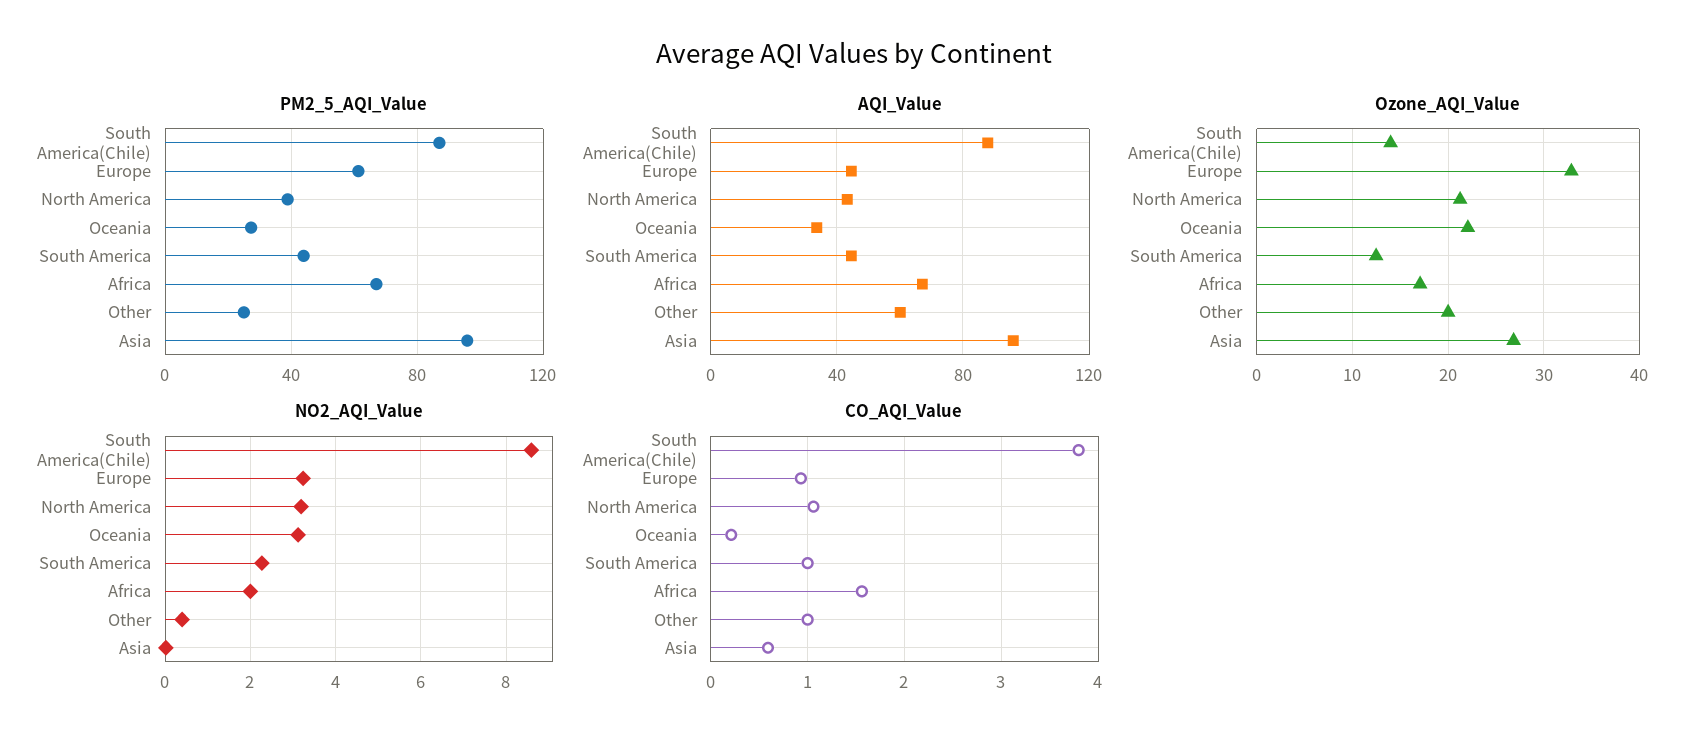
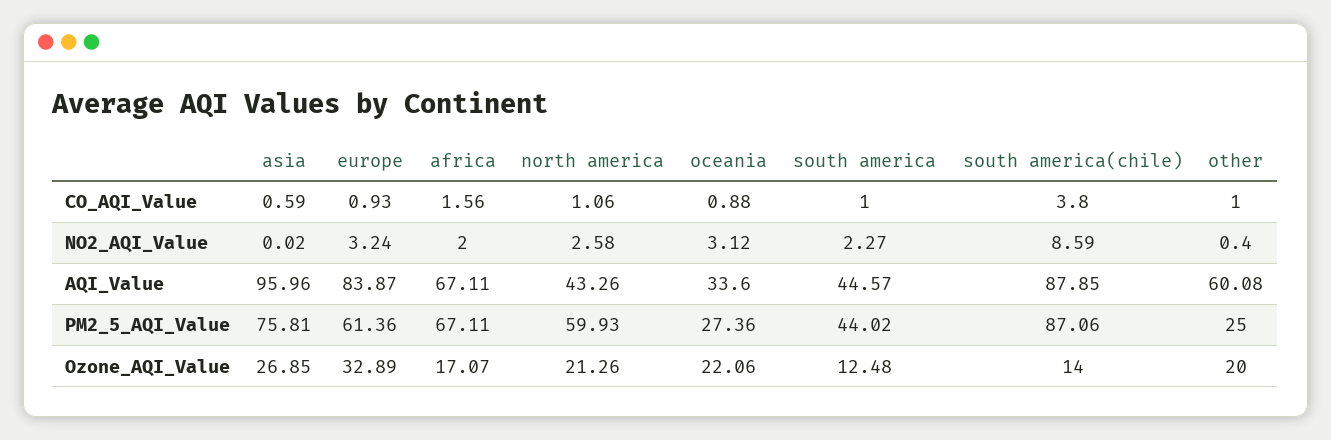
  {
    "PM2_5_AQI_Value": {
      "South America(Chile)": 87.06,
      "Europe": 61.36,
-     "North America": 40,
+     "North America": 59.93,
      "Oceania": 27.36,
      "South America": 44.02,
      "Africa": 67.11,
      "Other": 25,
-     "Asia": 95
+     "Asia": 75.81
    },
    "AQI_Value": {
      "South America(Chile)": 87.85,
-     "Europe": 45,
+     "Europe": 83.87,
      "North America": 43.26,
      "Oceania": 33.6,
      "South America": 44.57,
      "Africa": 67.11,
      "Other": 60.08,
      "Asia": 95.96
    },
    "Ozone_AQI_Value": {
      "South America(Chile)": 14,
      "Europe": 32.89,
      "North America": 21.26,
      "Oceania": 22.06,
      "South America": 12.48,
      "Africa": 17.07,
      "Other": 20,
      "Asia": 26.85
    },
    "NO2_AQI_Value": {
      "South America(Chile)": 8.59,
      "Europe": 3.24,
-     "North America": 3.2,
+     "North America": 2.58,
      "Oceania": 3.12,
      "South America": 2.27,
      "Africa": 2,
      "Other": 0.4,
      "Asia": 0.02
    },
    "CO_AQI_Value": {
      "South America(Chile)": 3.8,
      "Europe": 0.93,
      "North America": 1.06,
-     "Oceania": 0.2,
+     "Oceania": 0.88,
      "South America": 1,
      "Africa": 1.56,
      "Other": 1,
      "Asia": 0.59
    }
  }

